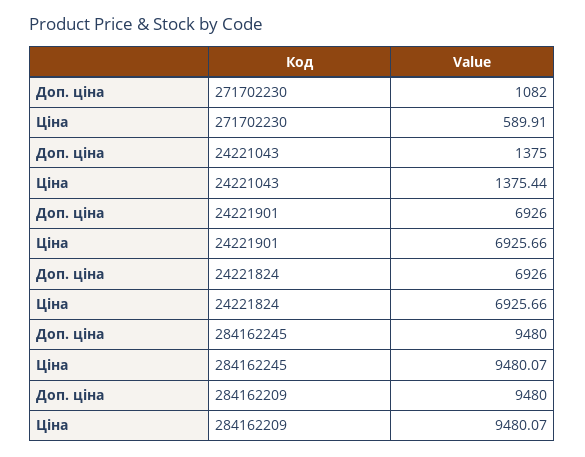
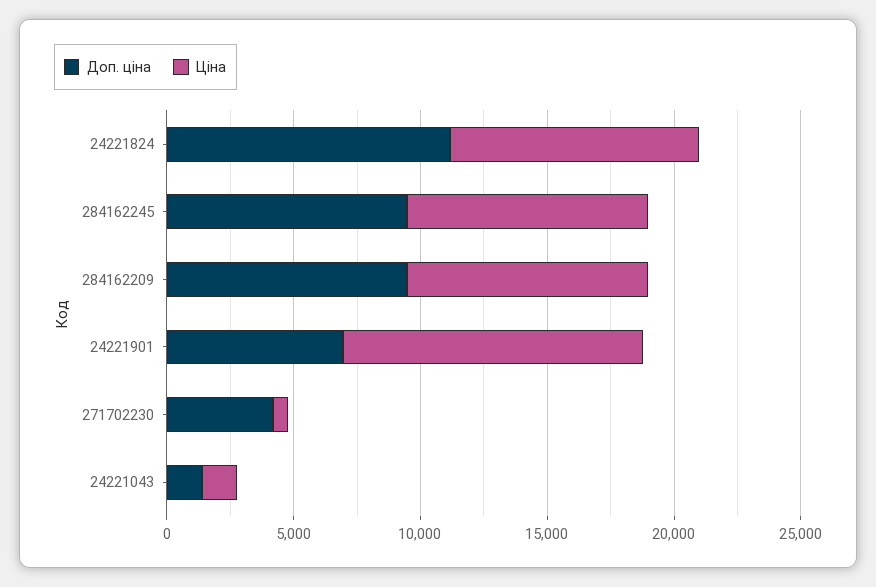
  {
    "Доп. ціна": {
-     "271702230": 1082,
+     "271702230": 4000,
      "24221043": 1375,
      "24221901": 6926,
-     "24221824": 6926,
+     "24221824": 11000,
      "284162245": 9480,
      "284162209": 9480
    },
    "Ціна": {
      "271702230": 589.91,
      "24221043": 1375.44,
-     "24221901": 6925.66,
+     "24221901": 12000,
-     "24221824": 6925.66,
+     "24221824": 10000,
      "284162245": 9480.07,
      "284162209": 9480.07
    }
  }

